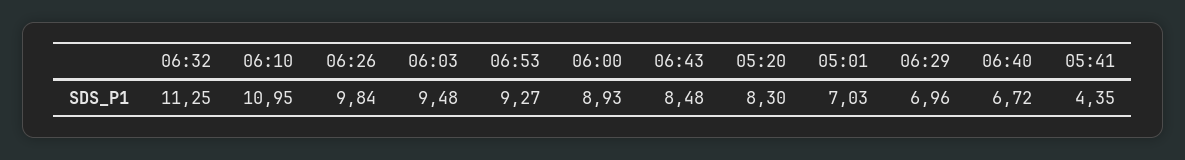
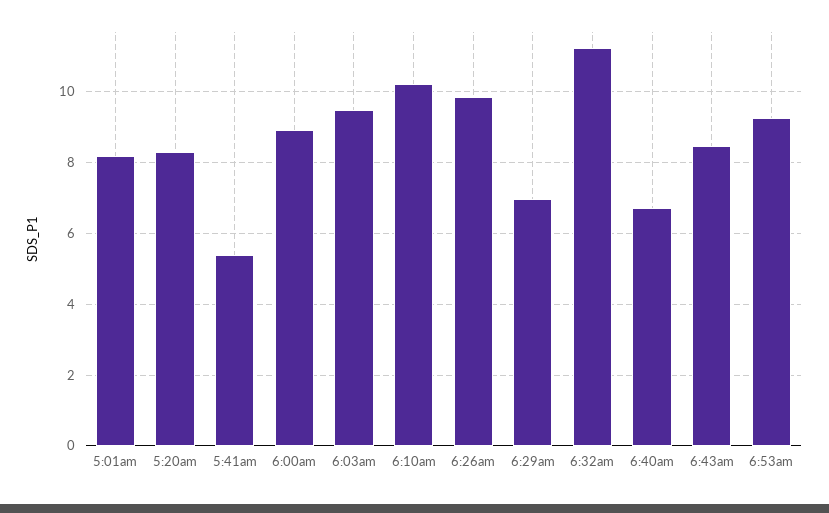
  {
    "06:32": 11.25,
-   "06:10": 10.95,
+   "06:10": 10.2,
    "06:26": 9.84,
    "06:03": 9.48,
    "06:53": 9.27,
    "06:00": 8.93,
    "06:43": 8.48,
    "05:20": 8.3,
-   "05:01": 7.03,
+   "05:01": 8.2,
    "06:29": 6.96,
    "06:40": 6.72,
-   "05:41": 4.35
+   "05:41": 5.4
  }

